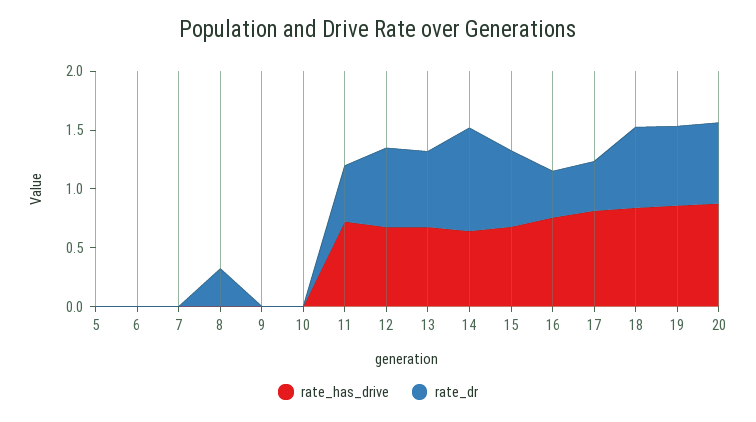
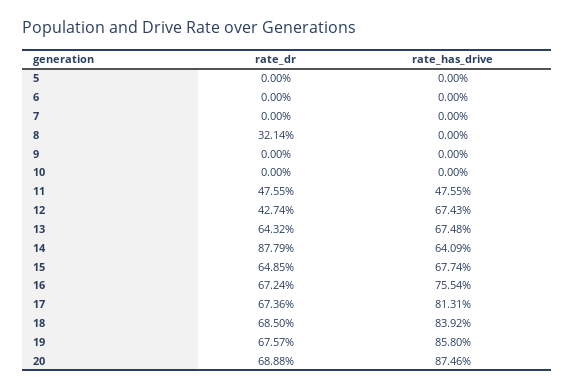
  {
    "rate_has_drive": {
      "5": 0,
      "6": 0,
      "7": 0,
      "8": 0,
      "9": 0,
      "10": 0,
-     "11": 0.7,
+     "11": 0.4755,
      "12": 0.6743,
      "13": 0.6748,
      "14": 0.6409,
      "15": 0.6774,
      "16": 0.7554,
      "17": 0.8131,
      "18": 0.8392,
      "19": 0.858,
      "20": 0.8746
    },
    "rate_dr": {
      "5": 0,
      "6": 0,
      "7": 0,
      "8": 0.3214,
      "9": 0,
      "10": 0,
      "11": 0.4755,
-     "12": 0.7,
+     "12": 0.4274,
      "13": 0.6432,
      "14": 0.8779,
      "15": 0.6485,
-     "16": 0.4,
+     "16": 0.6724,
-     "17": 0.4,
+     "17": 0.6736,
      "18": 0.685,
      "19": 0.6757,
      "20": 0.6888
    }
  }

